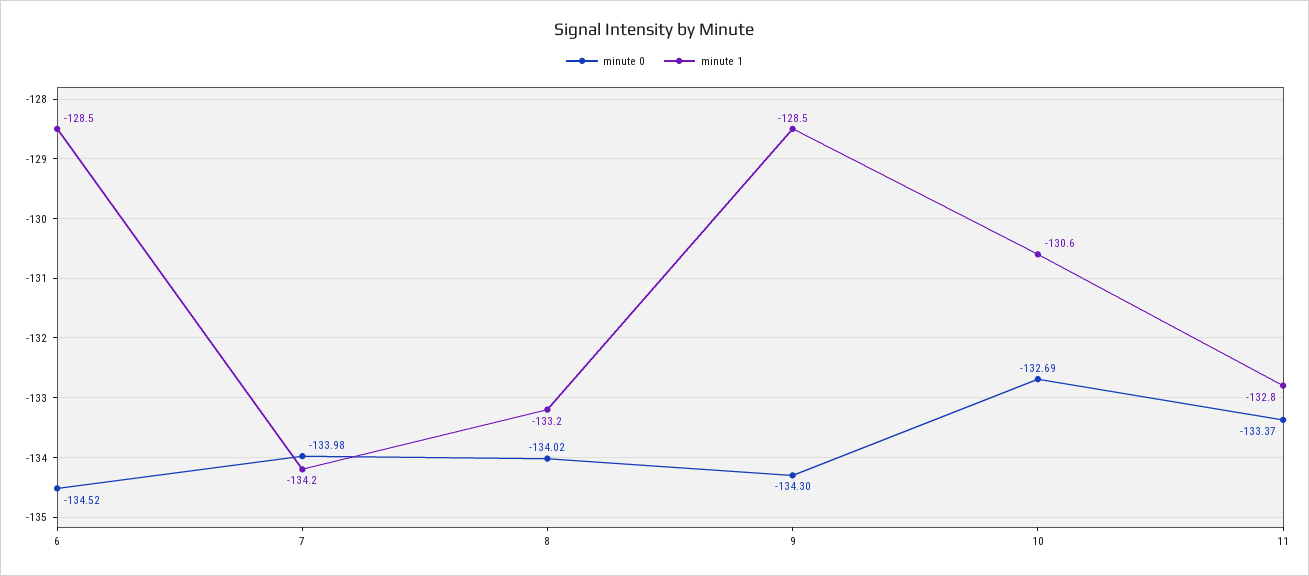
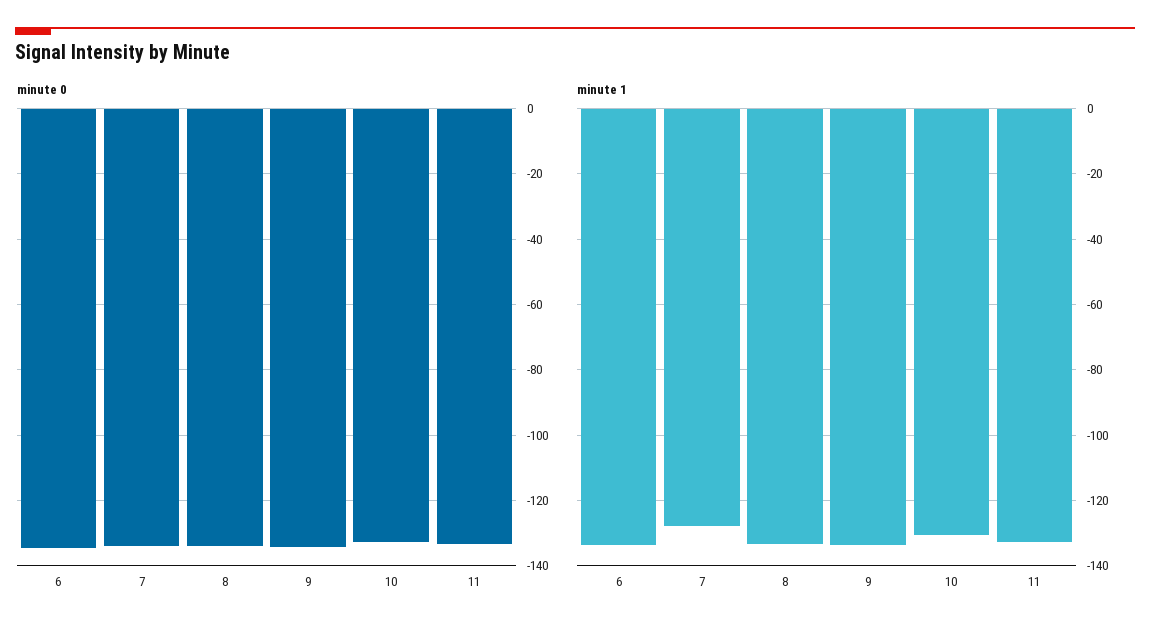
  {
    "minute 0": {
      "6": -134.52,
      "7": -133.98,
      "8": -134.02,
      "9": -134.3,
      "10": -132.69,
      "11": -133.37
    },
    "minute 1": {
-     "6": -128.5,
+     "6": -134,
-     "7": -134.2,
+     "7": -128,
      "8": -133.2,
-     "9": -128.5,
+     "9": -134,
      "10": -130.6,
      "11": -132.8
    }
  }

